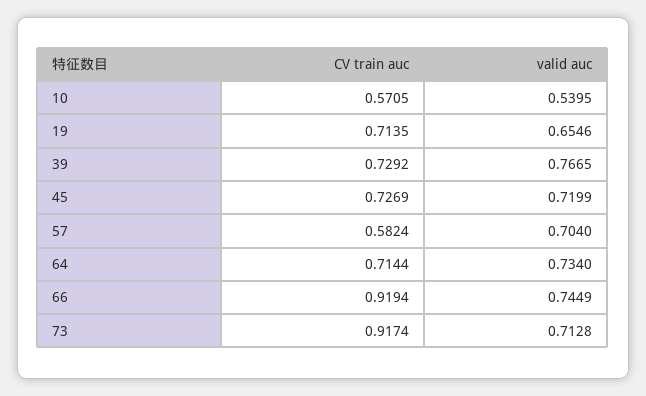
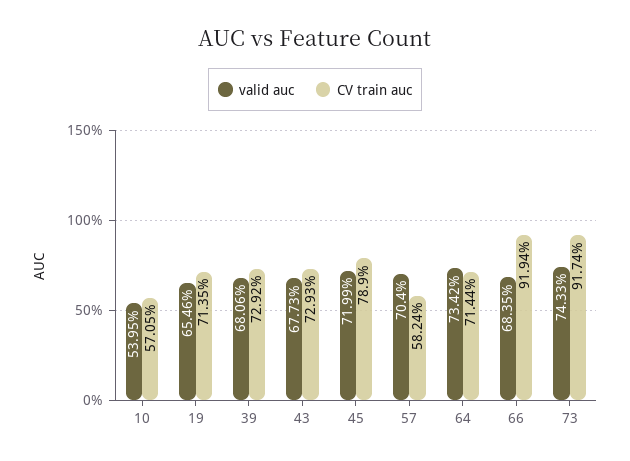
  {
    "CV train auc": {
      "10": 0.5705,
      "19": 0.7135,
      "39": 0.7292,
-     "45": 0.7269,
+     "45": 0.789,
      "57": 0.5824,
      "64": 0.7144,
      "66": 0.9194,
-     "73": 0.9174
+     "73": 0.9174,
+     "43": 0.7293
    },
    "valid auc": {
      "10": 0.5395,
      "19": 0.6546,
-     "39": 0.7665,
+     "39": 0.6806,
      "45": 0.7199,
      "57": 0.704,
-     "64": 0.734,
+     "64": 0.7342,
-     "66": 0.7449,
+     "66": 0.6835,
-     "73": 0.7128
+     "73": 0.7433,
+     "43": 0.6773
    }
  }

